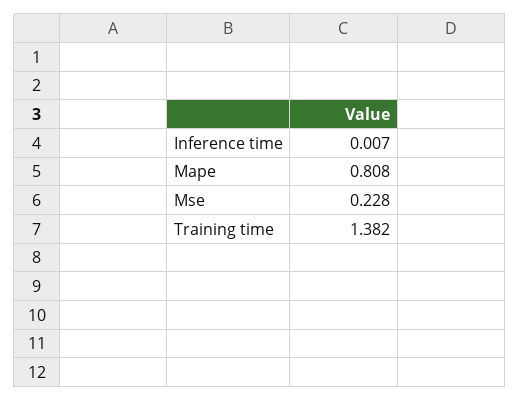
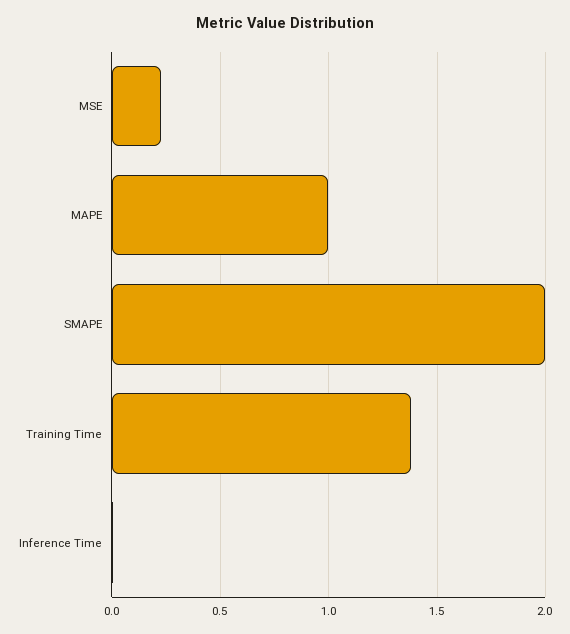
  {
    "Inference time": 0.007,
-   "Mape": 0.808,
+   "Mape": 1,
    "Mse": 0.228,
-   "Training time": 1.382
+   "Training time": 1.382,
+   "SMAPE": 2
  }

